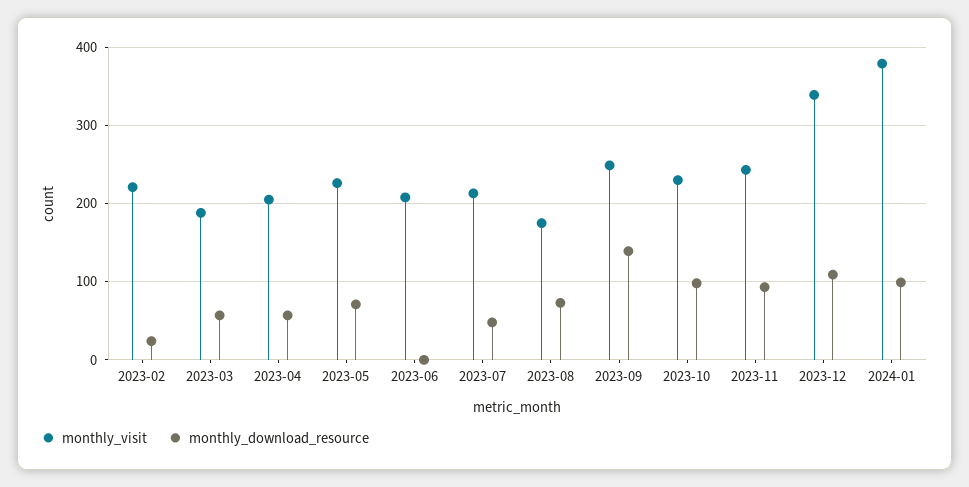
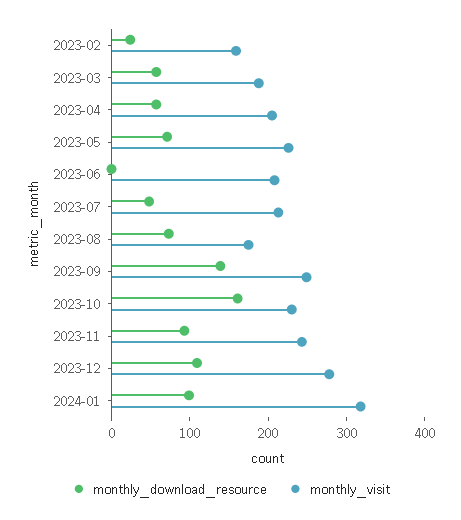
  {
    "monthly_visit": {
-     "2023-02": 220,
+     "2023-02": 160,
      "2023-03": 190,
      "2023-04": 210,
      "2023-05": 230,
      "2023-06": 210,
      "2023-07": 210,
      "2023-08": 180,
      "2023-09": 250,
      "2023-10": 230,
      "2023-11": 240,
-     "2023-12": 340,
+     "2023-12": 280,
-     "2024-01": 380
+     "2024-01": 320
    },
    "monthly_download_resource": {
      "2023-02": 20,
      "2023-03": 60,
      "2023-04": 60,
      "2023-05": 70,
      "2023-06": 0,
      "2023-07": 50,
      "2023-08": 70,
      "2023-09": 140,
-     "2023-10": 100,
+     "2023-10": 160,
      "2023-11": 90,
      "2023-12": 110,
      "2024-01": 100
    }
  }

